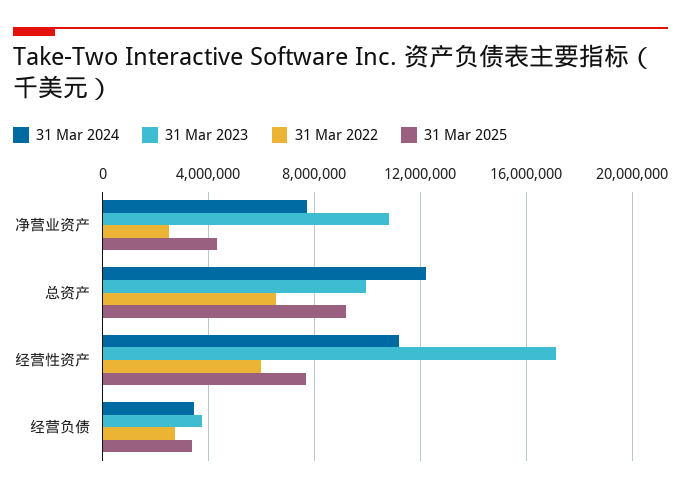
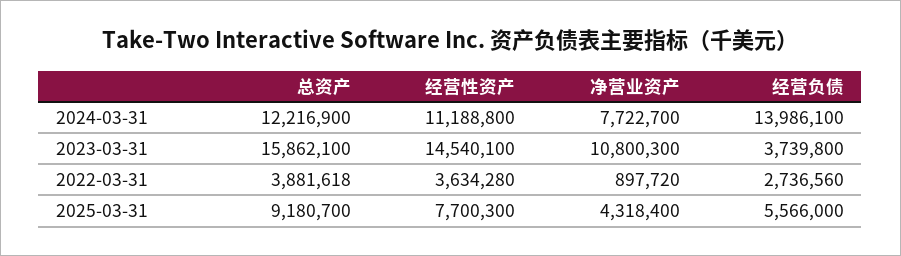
  {
    "31 Mar 2024": {
      "净营业资产": 7722700,
      "总资产": 12216900,
      "经营性资产": 11188800,
-     "经营负债": 3500000
+     "经营负债": 13986100
    },
    "31 Mar 2023": {
      "净营业资产": 10800300,
-     "总资产": 10000000,
+     "总资产": 15862100,
-     "经营性资产": 17000000,
+     "经营性资产": 14540100,
      "经营负债": 3739800
    },
    "31 Mar 2022": {
-     "净营业资产": 2500000,
+     "净营业资产": 897720,
-     "总资产": 6500000,
+     "总资产": 3881618,
-     "经营性资产": 6000000,
+     "经营性资产": 3634280,
      "经营负债": 2736560
    },
    "31 Mar 2025": {
      "净营业资产": 4318400,
      "总资产": 9180700,
      "经营性资产": 7700300,
-     "经营负债": 3500000
+     "经营负债": 5566000
    }
  }

